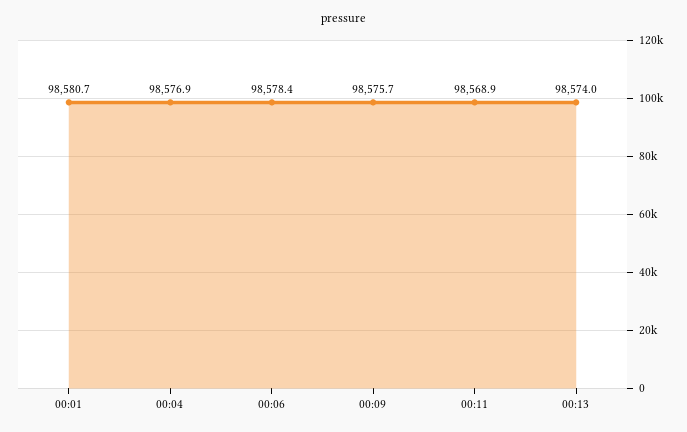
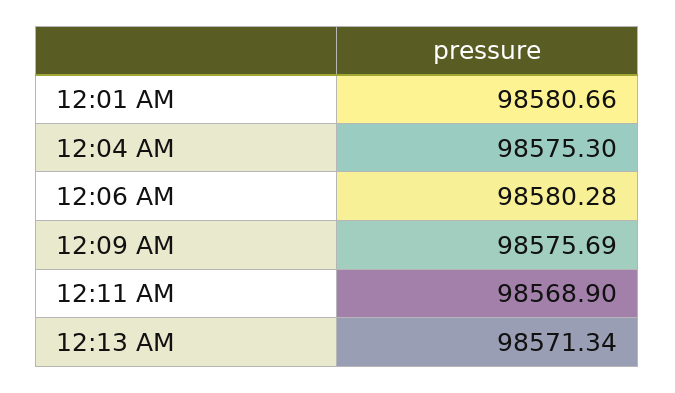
  {
    "00:01": 98580.66,
-   "00:04": 98576.9,
+   "00:04": 98575.3,
-   "00:06": 98578.4,
+   "00:06": 98580.28,
    "00:09": 98575.69,
    "00:11": 98568.9,
-   "00:13": 98574
+   "00:13": 98571.34
  }

